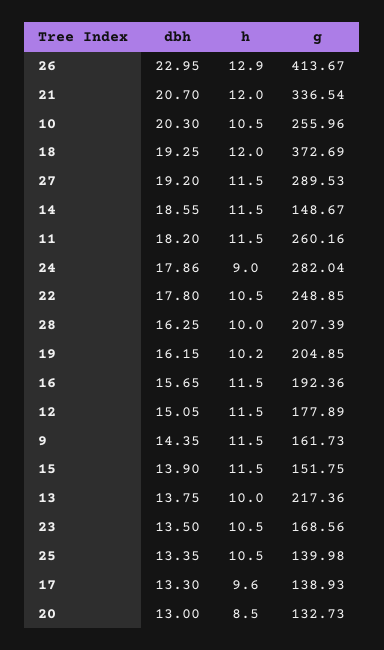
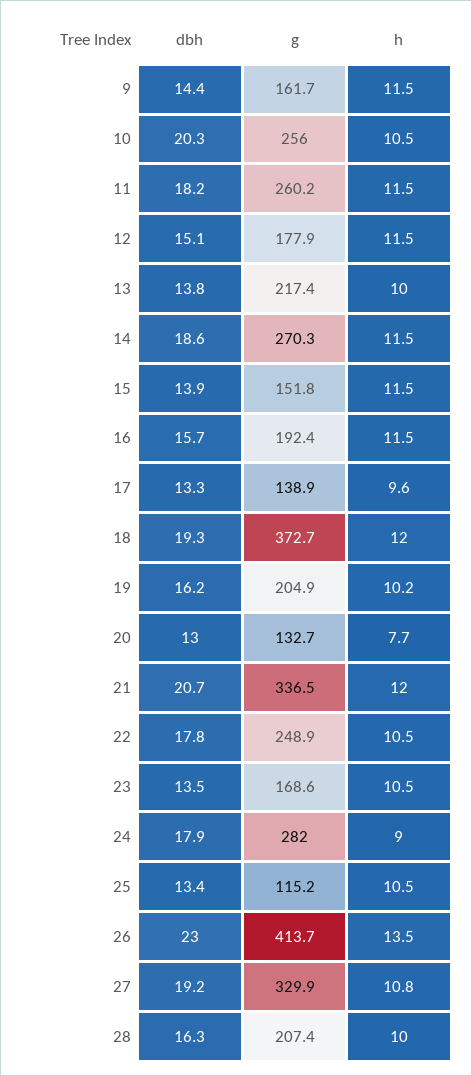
  {
    "dbh": {
      "26": 22.95,
      "21": 20.7,
      "10": 20.3,
      "18": 19.25,
      "27": 19.2,
      "14": 18.55,
      "11": 18.2,
      "24": 17.86,
      "22": 17.8,
      "28": 16.25,
      "19": 16.15,
      "16": 15.65,
      "12": 15.05,
      "9": 14.35,
      "15": 13.9,
      "13": 13.75,
      "23": 13.5,
      "25": 13.35,
      "17": 13.3,
      "20": 13
    },
    "h": {
-     "26": 12.9,
+     "26": 13.5,
      "21": 12,
      "10": 10.5,
      "18": 12,
-     "27": 11.5,
+     "27": 10.8,
      "14": 11.5,
      "11": 11.5,
      "24": 9,
      "22": 10.5,
      "28": 10,
      "19": 10.2,
      "16": 11.5,
      "12": 11.5,
      "9": 11.5,
      "15": 11.5,
      "13": 10,
      "23": 10.5,
      "25": 10.5,
      "17": 9.6,
-     "20": 8.5
+     "20": 7.7
    },
    "g": {
      "26": 413.67,
      "21": 336.54,
      "10": 255.96,
      "18": 372.69,
-     "27": 289.53,
+     "27": 329.9,
-     "14": 148.67,
+     "14": 270.3,
      "11": 260.16,
      "24": 282.04,
      "22": 248.85,
      "28": 207.39,
      "19": 204.85,
      "16": 192.36,
      "12": 177.89,
      "9": 161.73,
      "15": 151.75,
      "13": 217.36,
      "23": 168.56,
-     "25": 139.98,
+     "25": 115.2,
      "17": 138.93,
      "20": 132.73
    }
  }

